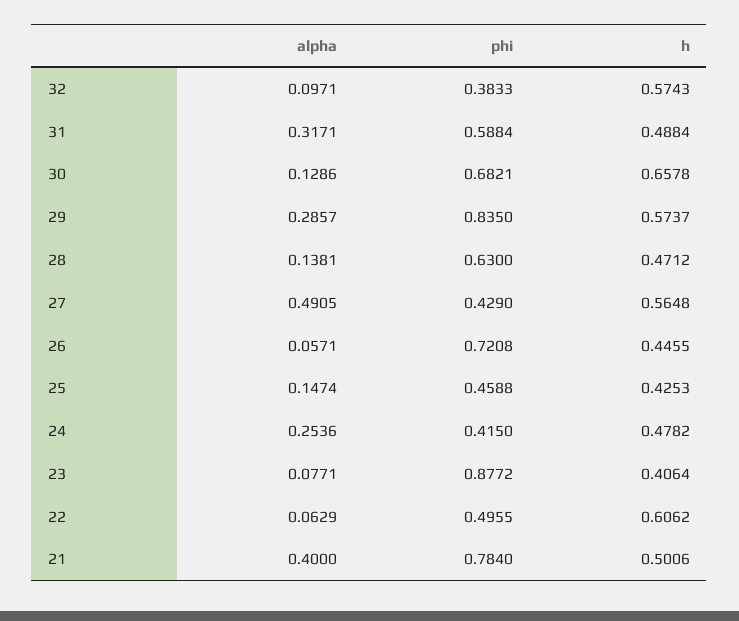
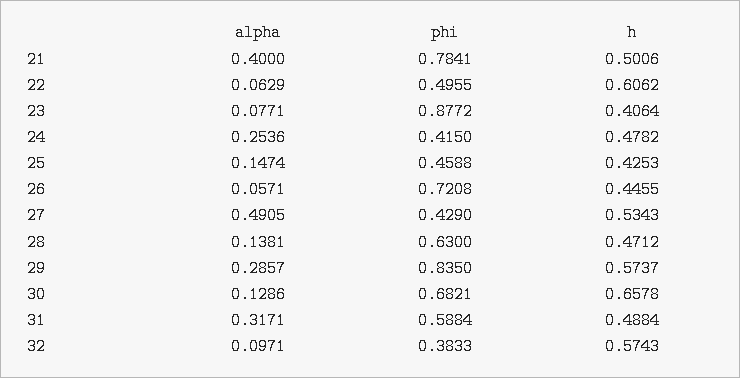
  {
    "alpha": {
      "32": 0.0971,
      "31": 0.3171,
      "30": 0.1286,
      "29": 0.2857,
      "28": 0.1381,
      "27": 0.4905,
      "26": 0.0571,
      "25": 0.1474,
      "24": 0.2536,
      "23": 0.0771,
      "22": 0.0629,
      "21": 0.4
    },
    "phi": {
      "32": 0.3833,
      "31": 0.5884,
      "30": 0.6821,
      "29": 0.835,
      "28": 0.63,
      "27": 0.429,
      "26": 0.7208,
      "25": 0.4588,
      "24": 0.415,
      "23": 0.8772,
      "22": 0.4955,
-     "21": 0.784
+     "21": 0.7841
    },
    "h": {
      "32": 0.5743,
      "31": 0.4884,
      "30": 0.6578,
      "29": 0.5737,
      "28": 0.4712,
-     "27": 0.5648,
+     "27": 0.5343,
      "26": 0.4455,
      "25": 0.4253,
      "24": 0.4782,
      "23": 0.4064,
      "22": 0.6062,
      "21": 0.5006
    }
  }

